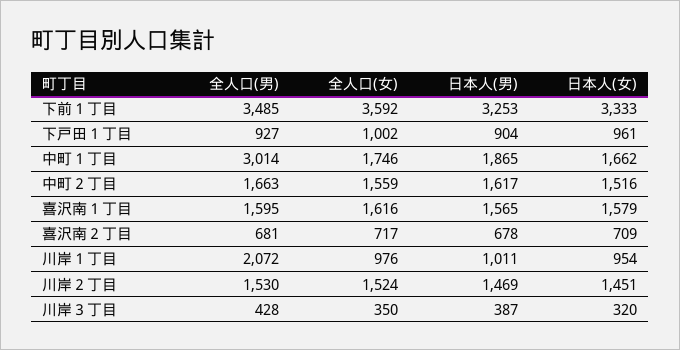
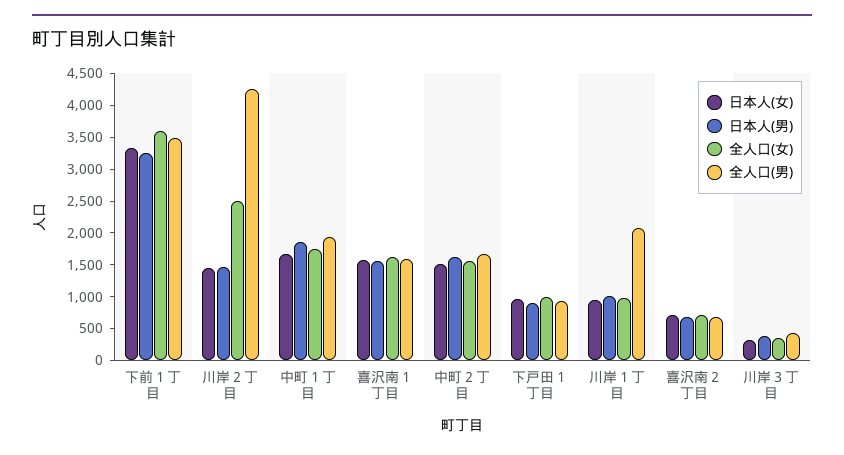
  {
    "全人口(男)": {
      "下前１丁目": 3485,
      "下戸田１丁目": 927,
-     "中町１丁目": 3014,
+     "中町１丁目": 2000,
      "中町２丁目": 1663,
      "喜沢南１丁目": 1595,
      "喜沢南２丁目": 681,
      "川岸１丁目": 2072,
-     "川岸２丁目": 1530,
+     "川岸２丁目": 4250,
      "川岸３丁目": 428
    },
    "全人口(女)": {
      "下前１丁目": 3592,
      "下戸田１丁目": 1002,
      "中町１丁目": 1746,
      "中町２丁目": 1559,
      "喜沢南１丁目": 1616,
      "喜沢南２丁目": 717,
      "川岸１丁目": 976,
-     "川岸２丁目": 1524,
+     "川岸２丁目": 2500,
      "川岸３丁目": 350
    },
    "日本人(男)": {
      "下前１丁目": 3253,
      "下戸田１丁目": 904,
      "中町１丁目": 1865,
      "中町２丁目": 1617,
      "喜沢南１丁目": 1565,
      "喜沢南２丁目": 678,
      "川岸１丁目": 1011,
      "川岸２丁目": 1469,
      "川岸３丁目": 387
    },
    "日本人(女)": {
      "下前１丁目": 3333,
      "下戸田１丁目": 961,
      "中町１丁目": 1662,
      "中町２丁目": 1516,
      "喜沢南１丁目": 1579,
      "喜沢南２丁目": 709,
      "川岸１丁目": 954,
      "川岸２丁目": 1451,
      "川岸３丁目": 320
    }
  }

